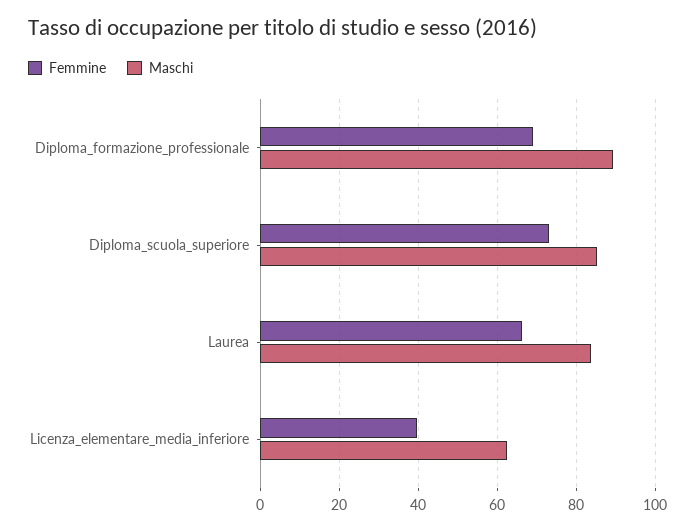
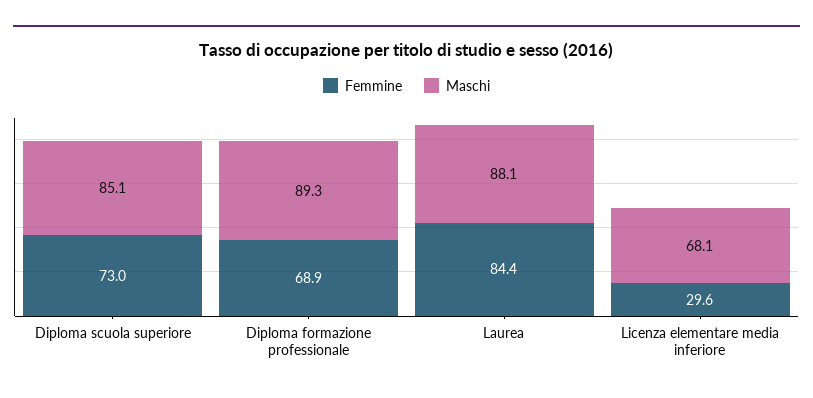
  {
    "Femmine": {
      "Diploma_formazione_professionale": 68.9,
      "Diploma_scuola_superiore": 73,
-     "Laurea": 66,
+     "Laurea": 84.4,
-     "Licenza_elementare_media_inferiore": 40
+     "Licenza_elementare_media_inferiore": 29.6
    },
    "Maschi": {
      "Diploma_formazione_professionale": 89.3,
      "Diploma_scuola_superiore": 85.1,
-     "Laurea": 84,
+     "Laurea": 88.1,
-     "Licenza_elementare_media_inferiore": 62
+     "Licenza_elementare_media_inferiore": 68.1
    }
  }

